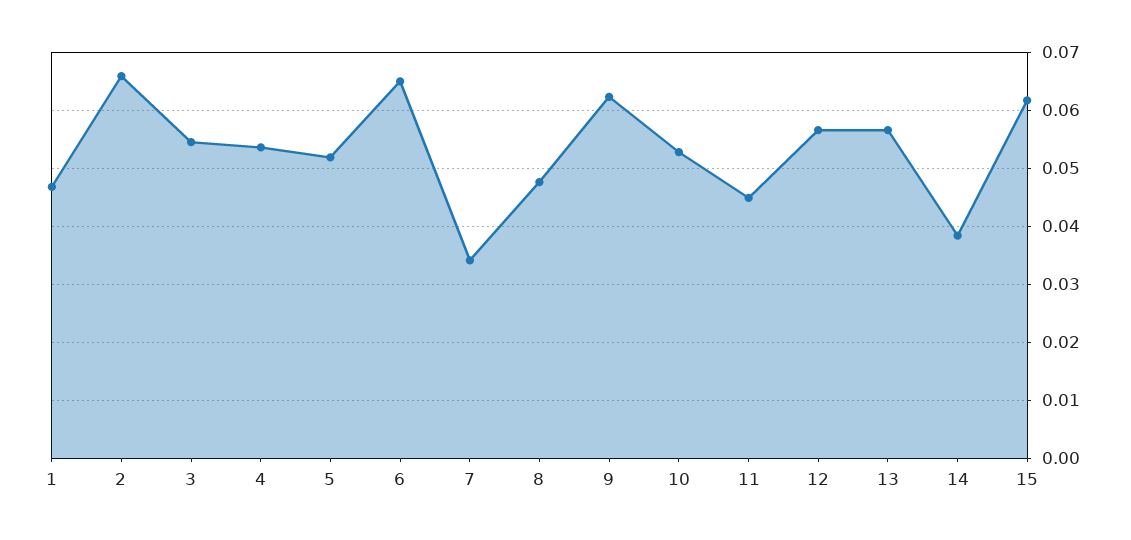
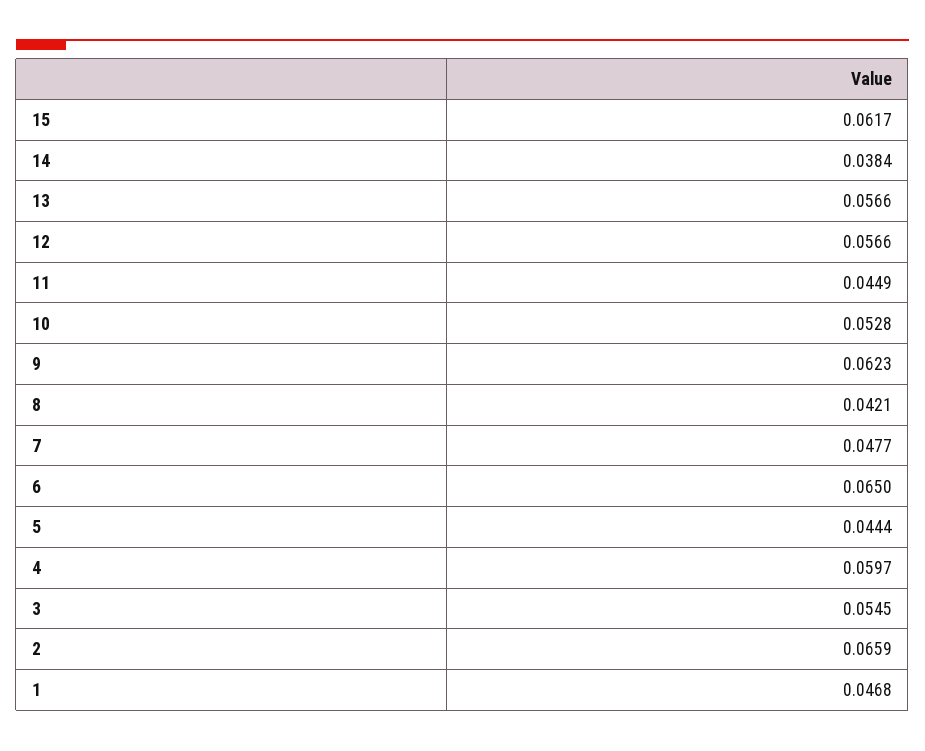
  {
    "1": 0.0468,
    "2": 0.0659,
    "3": 0.0545,
-   "4": 0.054,
+   "4": 0.0597,
-   "5": 0.052,
+   "5": 0.0444,
    "6": 0.065,
-   "7": 0.034,
+   "7": 0.0477,
-   "8": 0.048,
+   "8": 0.0421,
    "9": 0.0623,
    "10": 0.0528,
    "11": 0.0449,
    "12": 0.0566,
    "13": 0.0566,
    "14": 0.0384,
    "15": 0.0617
  }

